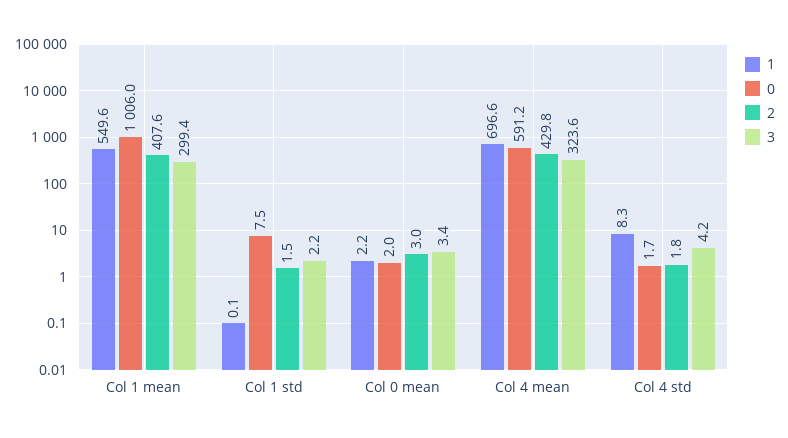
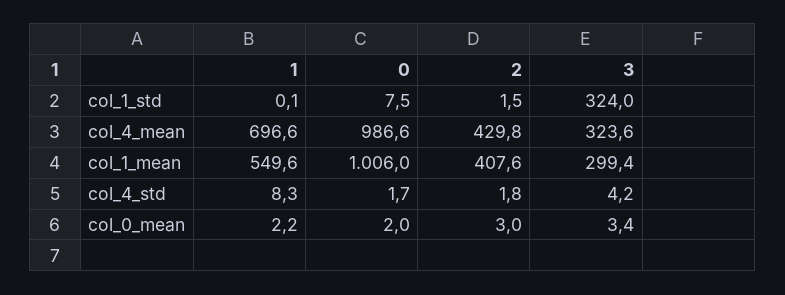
  {
    "1": {
      "Col 1 mean": 549.6,
      "Col 1 std": 0.1,
      "Col 0 mean": 2.2,
      "Col 4 mean": 696.6,
      "Col 4 std": 8.3
    },
    "0": {
      "Col 1 mean": 1006,
      "Col 1 std": 7.5,
      "Col 0 mean": 2,
-     "Col 4 mean": 591.2,
+     "Col 4 mean": 986.6,
      "Col 4 std": 1.7
    },
    "2": {
      "Col 1 mean": 407.6,
      "Col 1 std": 1.5,
      "Col 0 mean": 3,
      "Col 4 mean": 429.8,
      "Col 4 std": 1.8
    },
    "3": {
      "Col 1 mean": 299.4,
-     "Col 1 std": 2.2,
+     "Col 1 std": 324,
      "Col 0 mean": 3.4,
      "Col 4 mean": 323.6,
      "Col 4 std": 4.2
    }
  }

